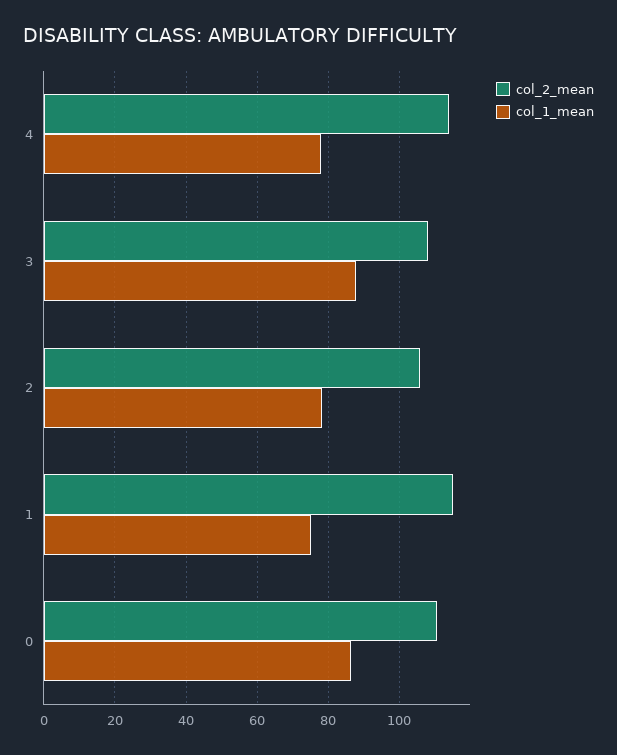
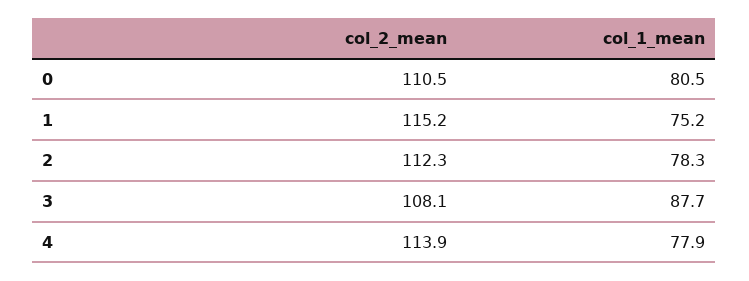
  {
    "col_2_mean": {
      "4": 113.9,
      "3": 108.1,
-     "2": 106,
+     "2": 112.3,
      "1": 115.2,
      "0": 110.5
    },
    "col_1_mean": {
      "4": 77.9,
      "3": 87.7,
      "2": 78.3,
      "1": 75.2,
-     "0": 86
+     "0": 80.5
    }
  }

